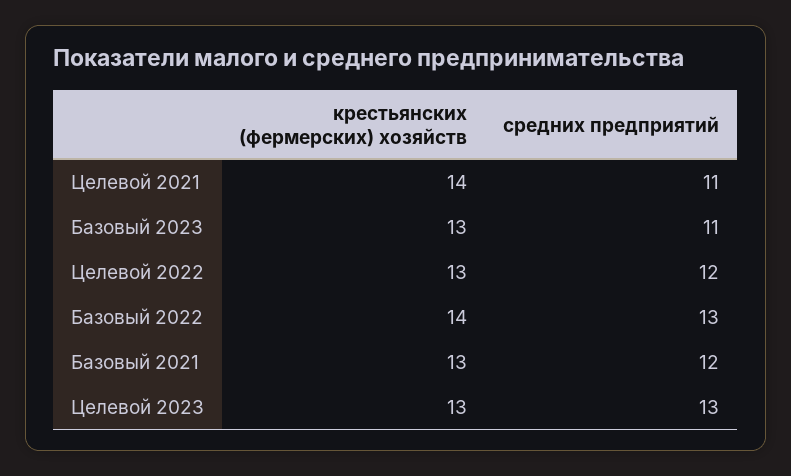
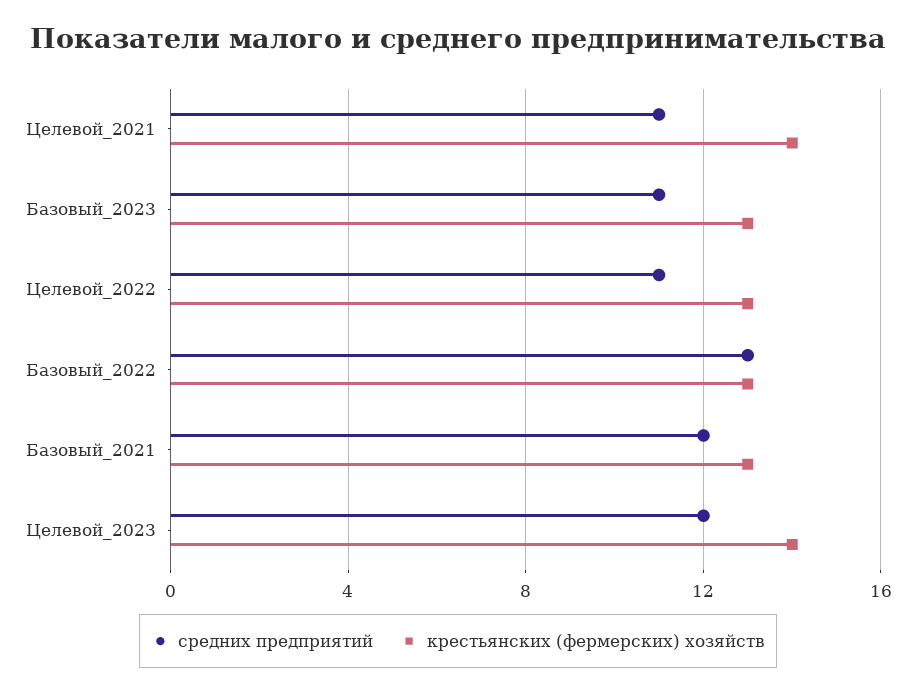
  {
    "крестьянских (фермерских) хозяйств": {
      "Целевой 2021": 14,
      "Базовый 2023": 13,
      "Целевой 2022": 13,
-     "Базовый 2022": 14,
+     "Базовый 2022": 13,
      "Базовый 2021": 13,
-     "Целевой 2023": 13
+     "Целевой 2023": 14
    },
    "средних предприятий": {
      "Целевой 2021": 11,
      "Базовый 2023": 11,
-     "Целевой 2022": 12,
+     "Целевой 2022": 11,
      "Базовый 2022": 13,
      "Базовый 2021": 12,
-     "Целевой 2023": 13
+     "Целевой 2023": 12
    }
  }

